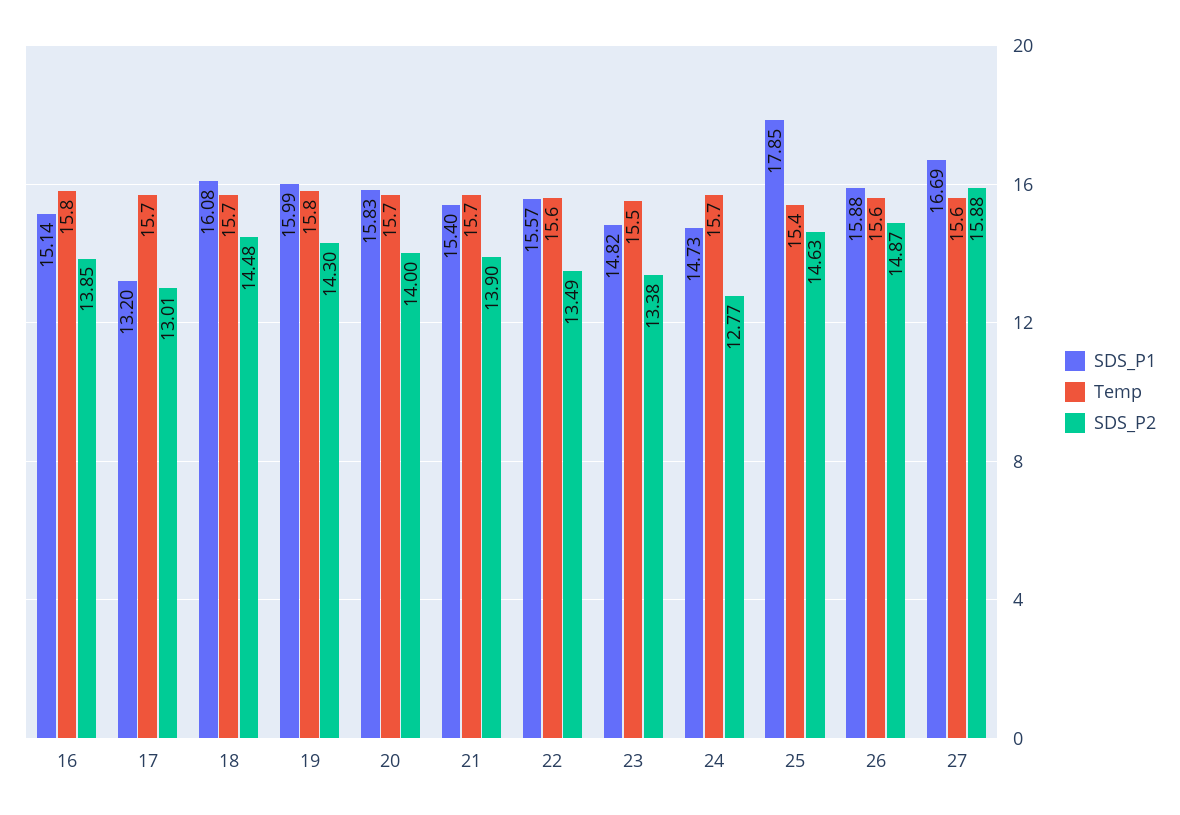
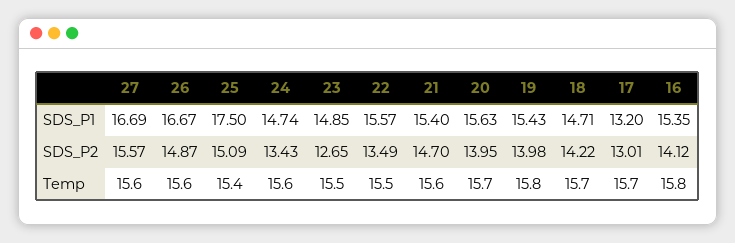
  {
    "SDS_P1": {
-     "16": 15.14,
+     "16": 15.35,
      "17": 13.2,
-     "18": 16.08,
+     "18": 14.71,
-     "19": 15.99,
+     "19": 15.43,
-     "20": 15.83,
+     "20": 15.63,
      "21": 15.4,
      "22": 15.57,
-     "23": 14.82,
+     "23": 14.85,
-     "24": 14.73,
+     "24": 14.74,
-     "25": 17.85,
+     "25": 17.5,
-     "26": 15.88,
+     "26": 16.67,
      "27": 16.69
    },
    "Temp": {
      "16": 15.8,
      "17": 15.7,
      "18": 15.7,
      "19": 15.8,
      "20": 15.7,
-     "21": 15.7,
+     "21": 15.6,
-     "22": 15.6,
+     "22": 15.5,
      "23": 15.5,
-     "24": 15.7,
+     "24": 15.6,
      "25": 15.4,
      "26": 15.6,
      "27": 15.6
    },
    "SDS_P2": {
-     "16": 13.85,
+     "16": 14.12,
      "17": 13.01,
-     "18": 14.48,
+     "18": 14.22,
-     "19": 14.3,
+     "19": 13.98,
-     "20": 14,
+     "20": 13.95,
-     "21": 13.9,
+     "21": 14.7,
      "22": 13.49,
-     "23": 13.38,
+     "23": 12.65,
-     "24": 12.77,
+     "24": 13.43,
-     "25": 14.63,
+     "25": 15.09,
      "26": 14.87,
-     "27": 15.88
+     "27": 15.57
    }
  }

